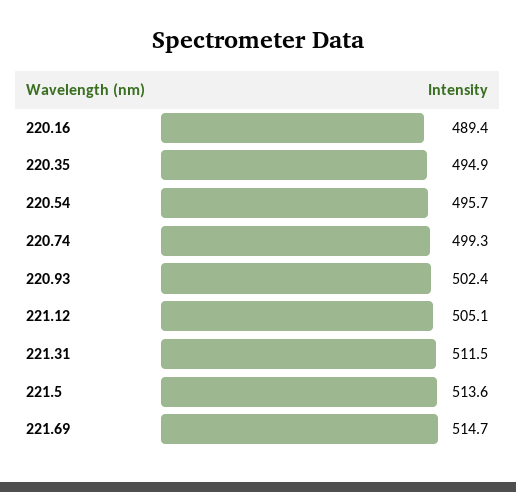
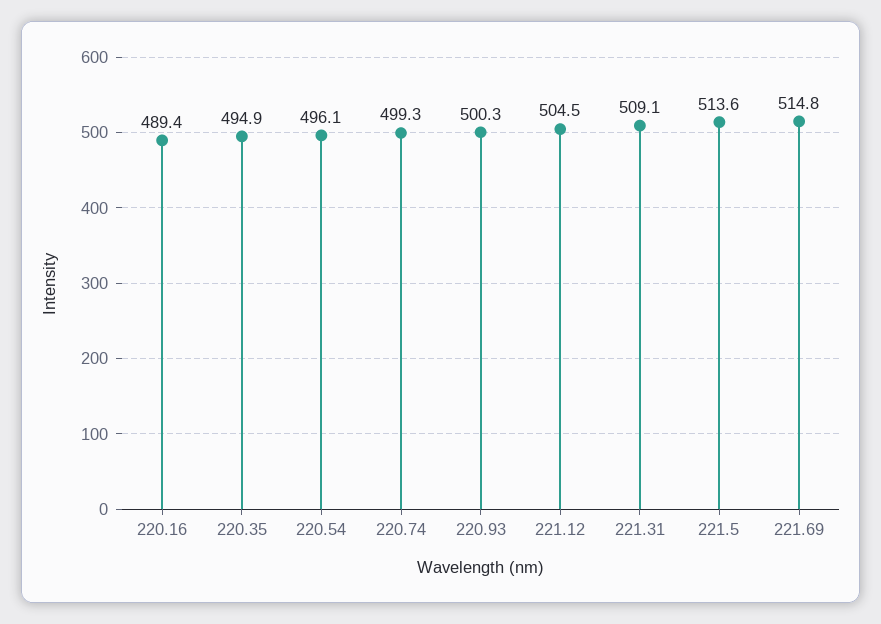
  {
    "220.16": 489.4,
    "220.35": 494.9,
-   "220.54": 495.7,
+   "220.54": 496.1,
    "220.74": 499.3,
-   "220.93": 502.4,
+   "220.93": 500.3,
-   "221.12": 505.1,
+   "221.12": 504.5,
-   "221.31": 511.5,
+   "221.31": 509.1,
    "221.5": 513.6,
-   "221.69": 514.7
+   "221.69": 514.8
  }

